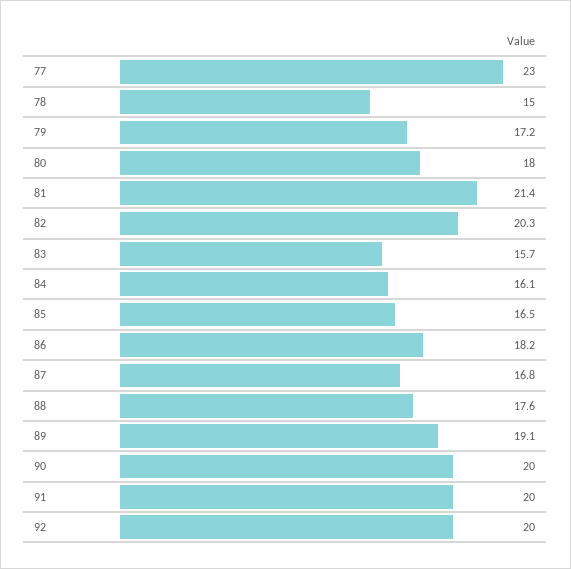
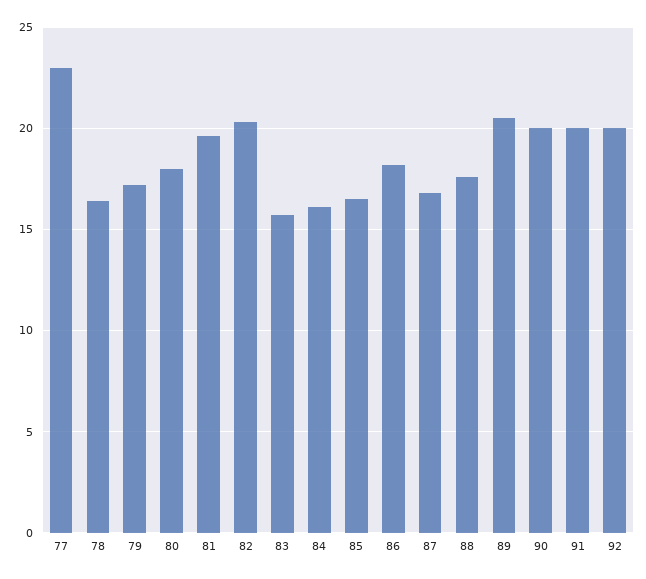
  {
    "77": 23,
-   "78": 15,
+   "78": 16.5,
    "79": 17.2,
    "80": 18,
-   "81": 21.4,
+   "81": 19.5,
    "82": 20.3,
    "83": 15.7,
    "84": 16.1,
    "85": 16.5,
    "86": 18.2,
    "87": 16.8,
    "88": 17.6,
-   "89": 19.1,
+   "89": 20.5,
    "90": 20,
    "91": 20,
    "92": 20
  }

